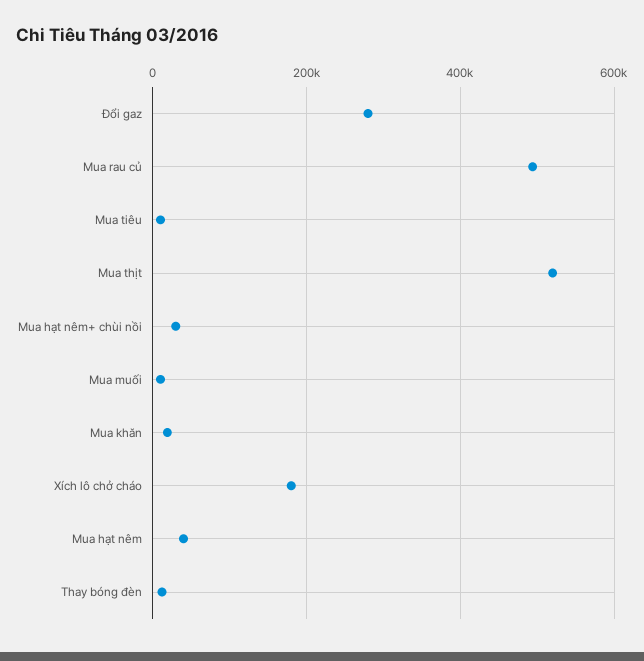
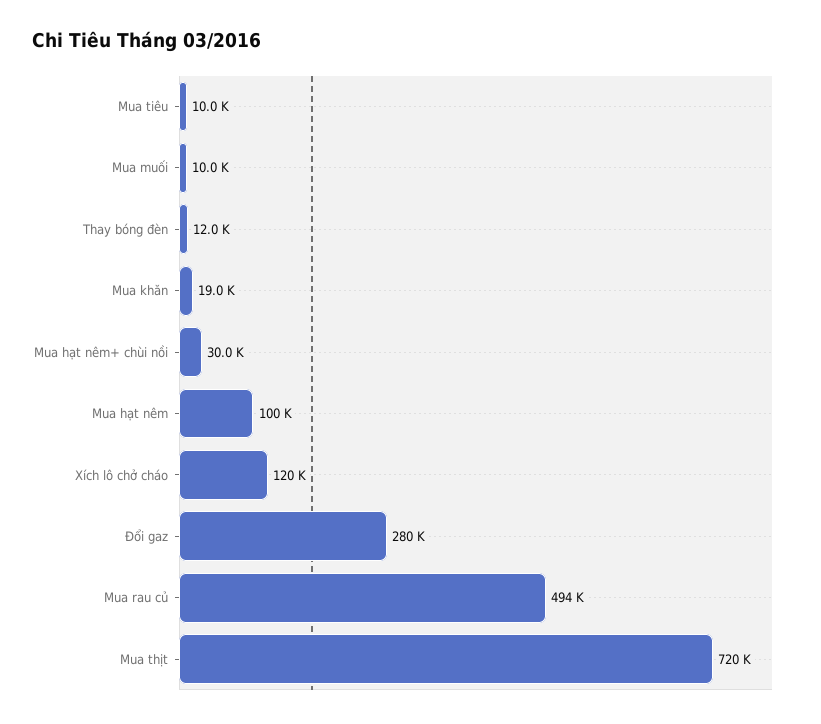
  {
    "Đổi gaz": 280000,
    "Mua rau củ": 494000,
    "Mua tiêu": 10000,
-   "Mua thịt": 520000,
+   "Mua thịt": 720000,
    "Mua hạt nêm+ chùi nồi": 30000,
    "Mua muối": 10000,
    "Mua khăn": 19000,
-   "Xích lô chở cháo": 180000,
+   "Xích lô chở cháo": 120000,
-   "Mua hạt nêm": 40000,
+   "Mua hạt nêm": 100000,
    "Thay bóng đèn": 12000
  }

